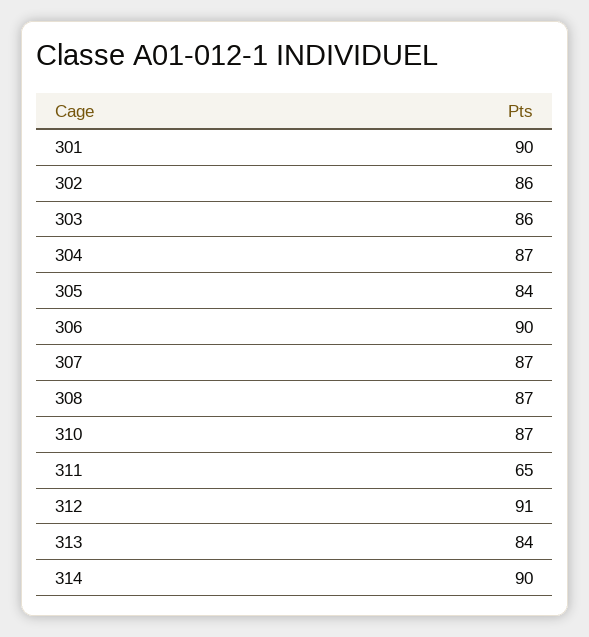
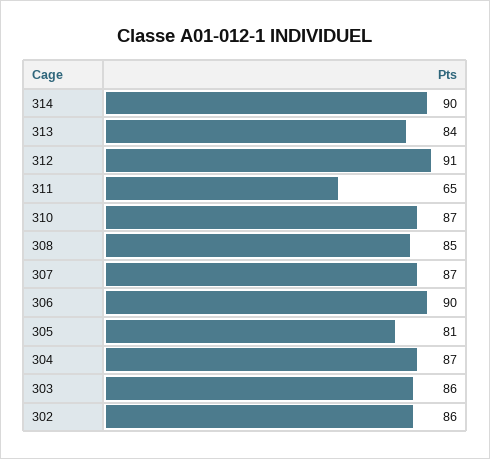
  {
-   "301": 90,
    "302": 86,
    "303": 86,
    "304": 87,
-   "305": 84,
+   "305": 81,
    "306": 90,
    "307": 87,
-   "308": 87,
+   "308": 85,
    "310": 87,
    "311": 65,
    "312": 91,
    "313": 84,
    "314": 90
  }

